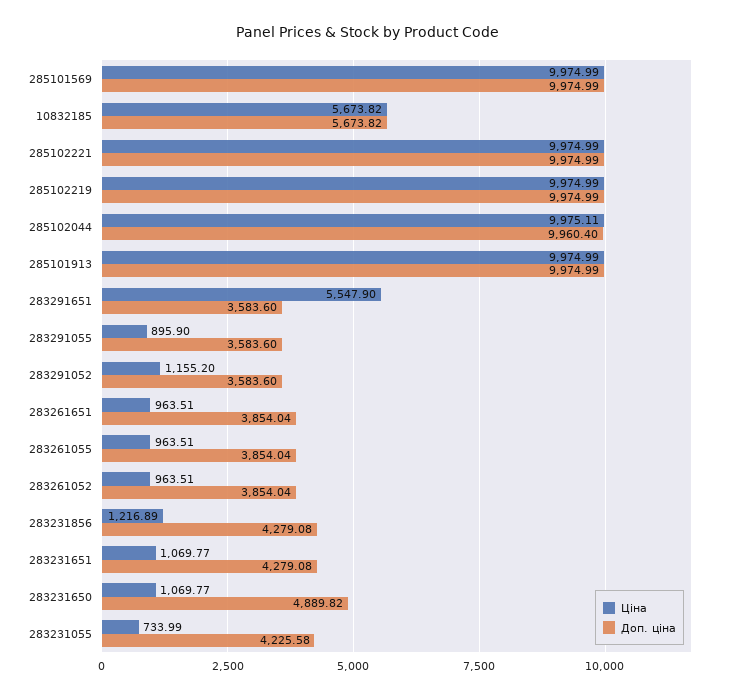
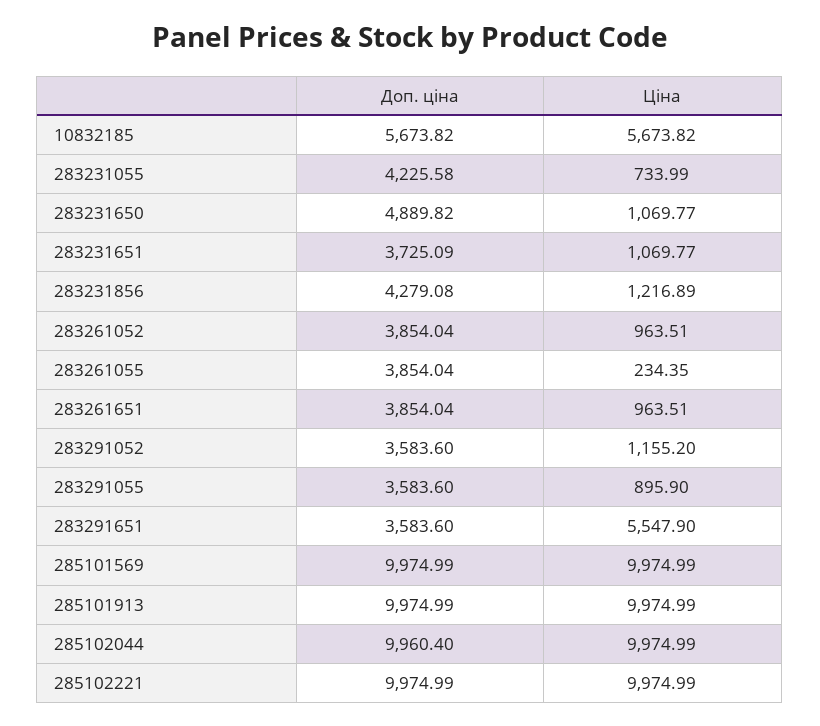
  {
    "Ціна": {
      "285101569": 9974.99,
      "10832185": 5673.82,
      "285102221": 9974.99,
-     "285102219": 9974.99,
-     "285102044": 9975.11,
+     "285102044": 9974.99,
      "285101913": 9974.99,
      "283291651": 5547.9,
      "283291055": 895.9,
      "283291052": 1155.2,
      "283261651": 963.51,
-     "283261055": 963.51,
+     "283261055": 234.35,
      "283261052": 963.51,
      "283231856": 1216.89,
      "283231651": 1069.77,
      "283231650": 1069.77,
      "283231055": 733.99
    },
    "Доп. ціна": {
      "285101569": 9974.99,
      "10832185": 5673.82,
      "285102221": 9974.99,
-     "285102219": 9974.99,
      "285102044": 9960.4,
      "285101913": 9974.99,
      "283291651": 3583.6,
      "283291055": 3583.6,
      "283291052": 3583.6,
      "283261651": 3854.04,
      "283261055": 3854.04,
      "283261052": 3854.04,
      "283231856": 4279.08,
-     "283231651": 4279.08,
+     "283231651": 3725.09,
      "283231650": 4889.82,
      "283231055": 4225.58
    }
  }

